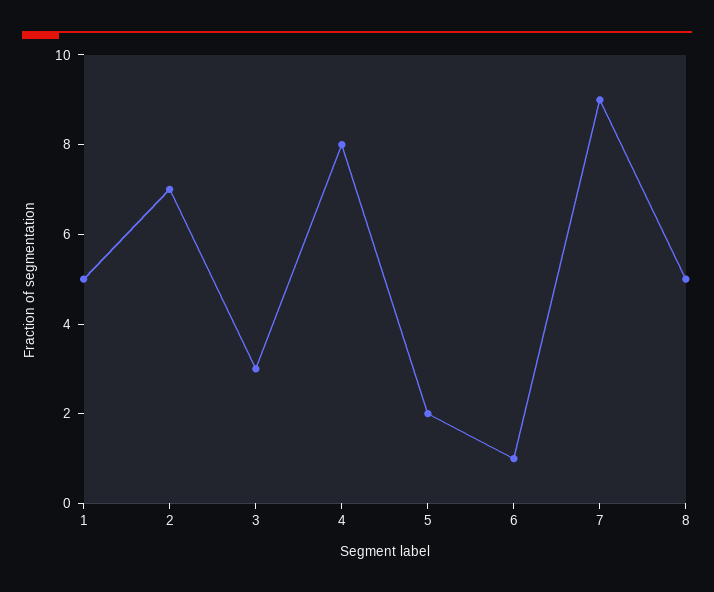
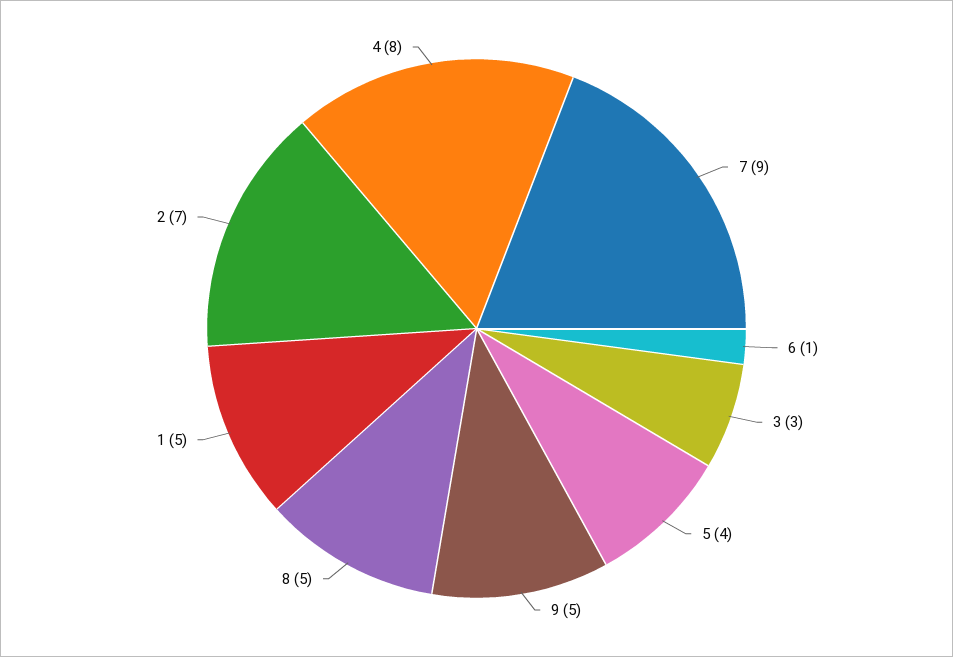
  {
    "1": 5,
    "2": 7,
    "3": 3,
    "4": 8,
-   "5": 2,
+   "5": 4,
    "6": 1,
    "7": 9,
-   "8": 5
+   "8": 5,
+   "9": 5
  }

